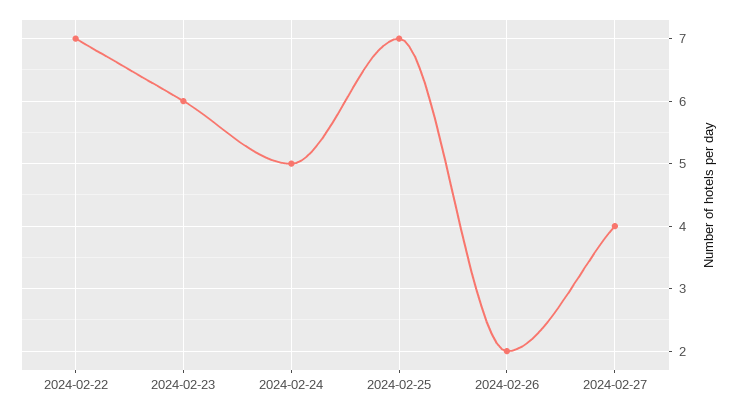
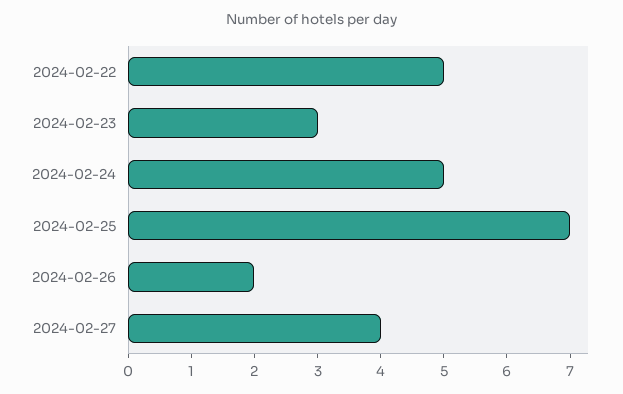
  {
-   "2024-02-22": 7,
+   "2024-02-22": 5,
-   "2024-02-23": 6,
+   "2024-02-23": 3,
    "2024-02-24": 5,
    "2024-02-25": 7,
    "2024-02-26": 2,
    "2024-02-27": 4
  }

